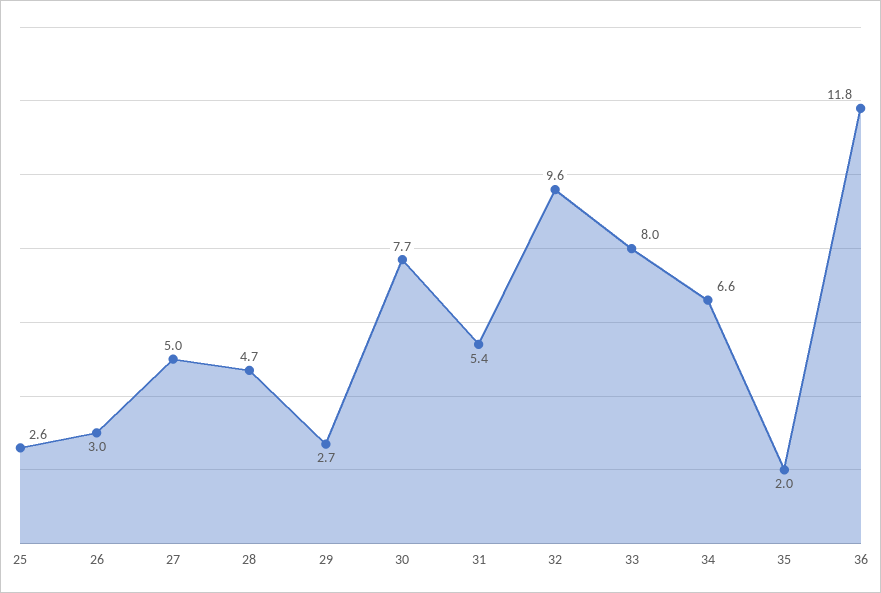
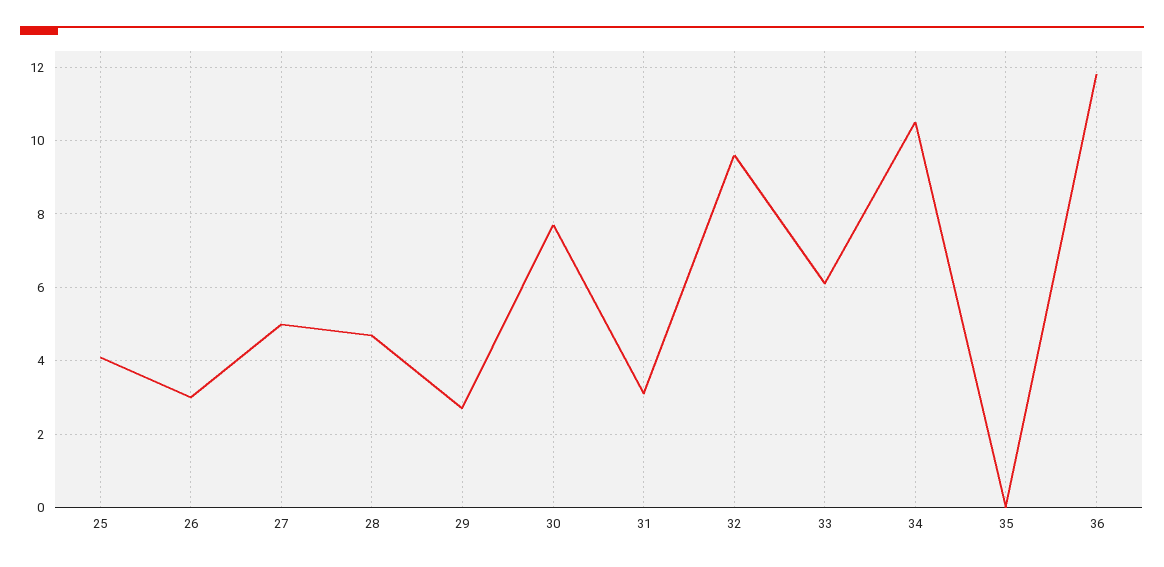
  {
-   "25": 2.6,
+   "25": 4,
    "26": 3,
    "27": 5,
    "28": 4.7,
    "29": 2.7,
    "30": 7.7,
-   "31": 5.4,
+   "31": 3,
    "32": 9.6,
-   "33": 8,
+   "33": 6,
-   "34": 6.6,
+   "34": 10.5,
-   "35": 2,
+   "35": 0,
    "36": 11.8
  }

